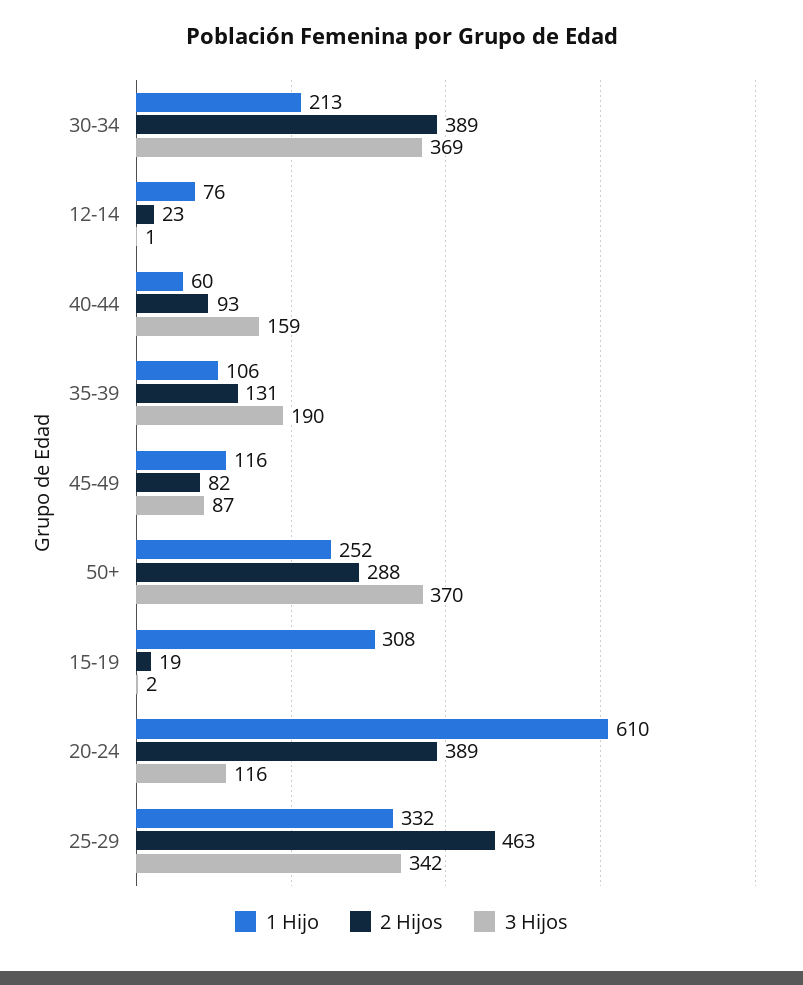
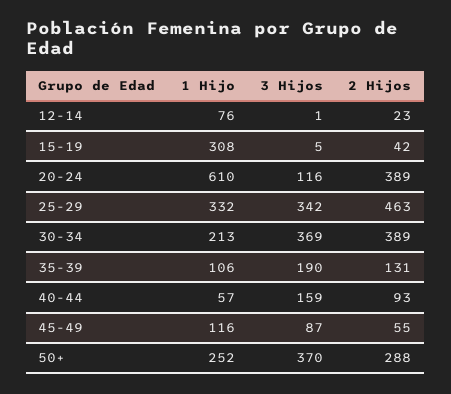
  {
    "1 Hijo": {
      "30-34": 213,
      "12-14": 76,
-     "40-44": 60,
+     "40-44": 57,
      "35-39": 106,
      "45-49": 116,
      "50+": 252,
      "15-19": 308,
      "20-24": 610,
      "25-29": 332
    },
    "2 Hijos": {
      "30-34": 389,
      "12-14": 23,
      "40-44": 93,
      "35-39": 131,
-     "45-49": 82,
+     "45-49": 55,
      "50+": 288,
-     "15-19": 19,
+     "15-19": 42,
      "20-24": 389,
      "25-29": 463
    },
    "3 Hijos": {
      "30-34": 369,
      "12-14": 1,
      "40-44": 159,
      "35-39": 190,
      "45-49": 87,
      "50+": 370,
-     "15-19": 2,
+     "15-19": 5,
      "20-24": 116,
      "25-29": 342
    }
  }

